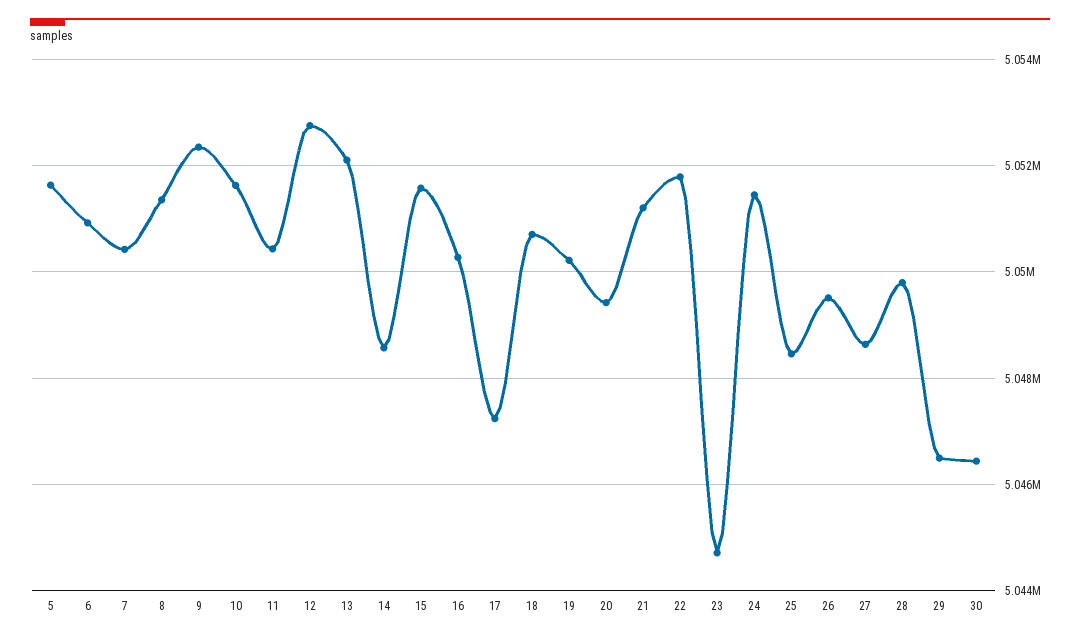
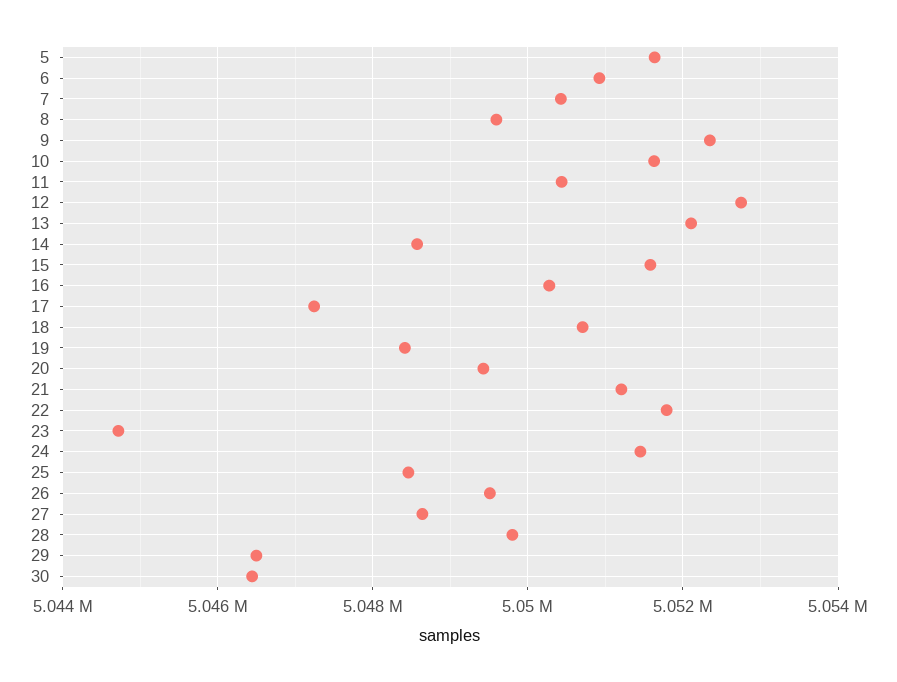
  {
    "5": 5051600,
    "6": 5051000,
    "7": 5050400,
-   "8": 5051400,
+   "8": 5049600,
    "9": 5052400,
    "10": 5051600,
    "11": 5050400,
    "12": 5052800,
    "13": 5052200,
    "14": 5048600,
    "15": 5051600,
    "16": 5050200,
    "17": 5047200,
    "18": 5050800,
-   "19": 5050200,
+   "19": 5048400,
    "20": 5049400,
    "21": 5051200,
    "22": 5051800,
    "23": 5044800,
    "24": 5051400,
    "25": 5048400,
    "26": 5049600,
    "27": 5048600,
    "28": 5049800,
    "29": 5046400,
    "30": 5046400
  }

